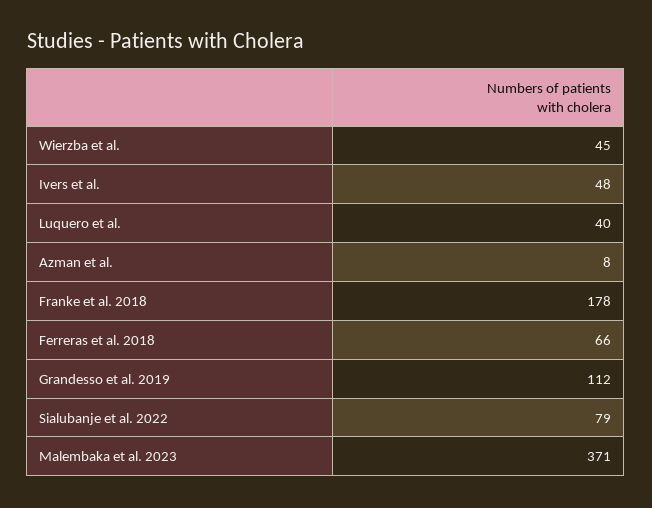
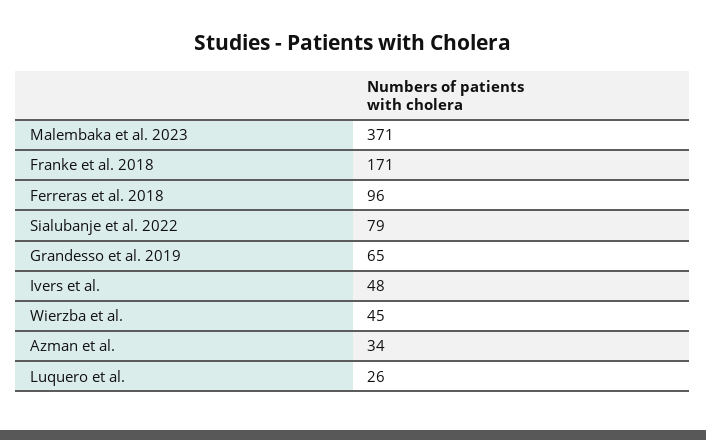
  {
    "Wierzba et al.": 45,
    "Ivers et al.": 48,
-   "Luquero et al.": 40,
+   "Luquero et al.": 26,
-   "Azman et al.": 8,
+   "Azman et al.": 34,
-   "Franke et al. 2018": 178,
+   "Franke et al. 2018": 171,
-   "Ferreras et al. 2018": 66,
+   "Ferreras et al. 2018": 96,
-   "Grandesso et al. 2019": 112,
+   "Grandesso et al. 2019": 65,
    "Sialubanje et al. 2022": 79,
    "Malembaka et al. 2023": 371
  }

